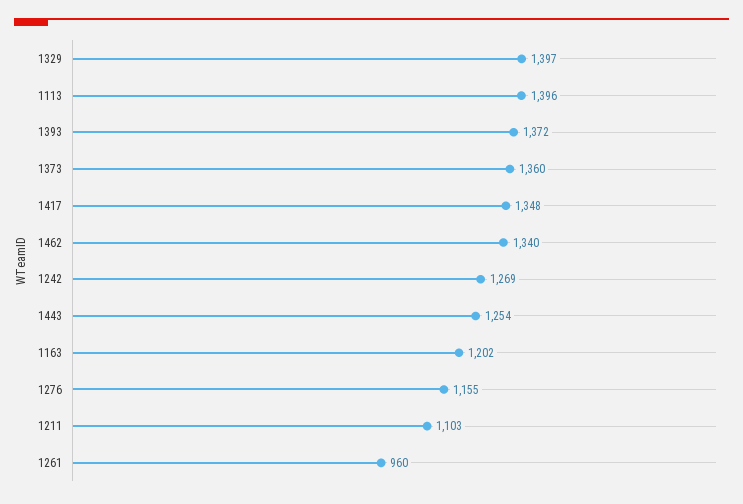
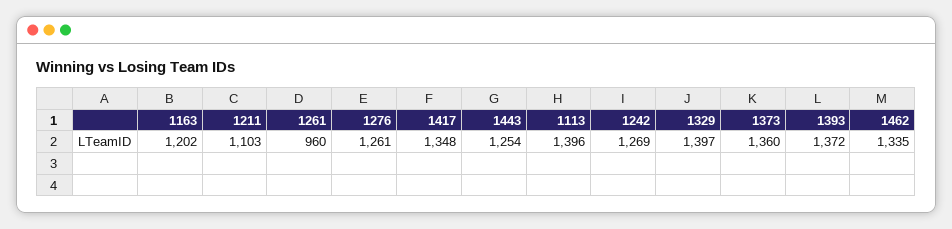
  {
    "1329": 1397,
    "1113": 1396,
    "1393": 1372,
    "1373": 1360,
    "1417": 1348,
-   "1462": 1340,
+   "1462": 1335,
    "1242": 1269,
    "1443": 1254,
    "1163": 1202,
-   "1276": 1155,
+   "1276": 1261,
    "1211": 1103,
    "1261": 960
  }

